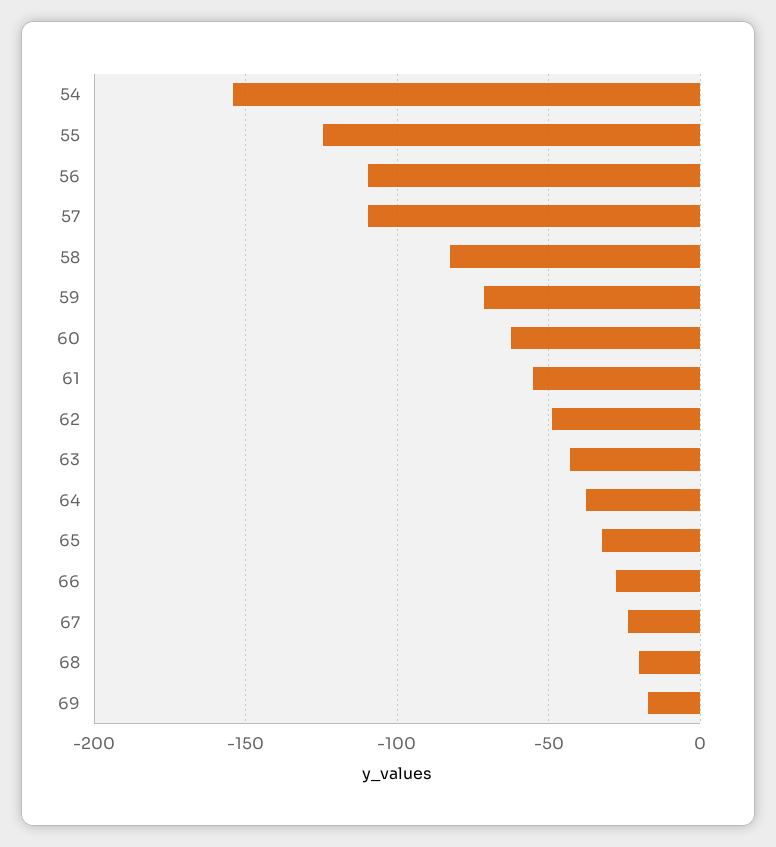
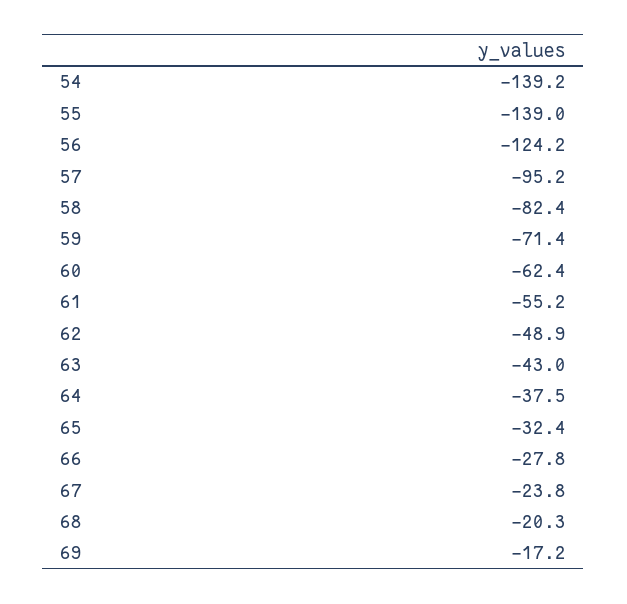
  {
-   "54": -155,
+   "54": -139.2,
-   "55": -125,
+   "55": -139,
-   "56": -110,
+   "56": -124.2,
-   "57": -110,
+   "57": -95.2,
    "58": -82.4,
    "59": -71.4,
    "60": -62.4,
    "61": -55.2,
    "62": -48.9,
    "63": -43,
    "64": -37.5,
    "65": -32.4,
    "66": -27.8,
    "67": -23.8,
    "68": -20.3,
    "69": -17.2
  }

